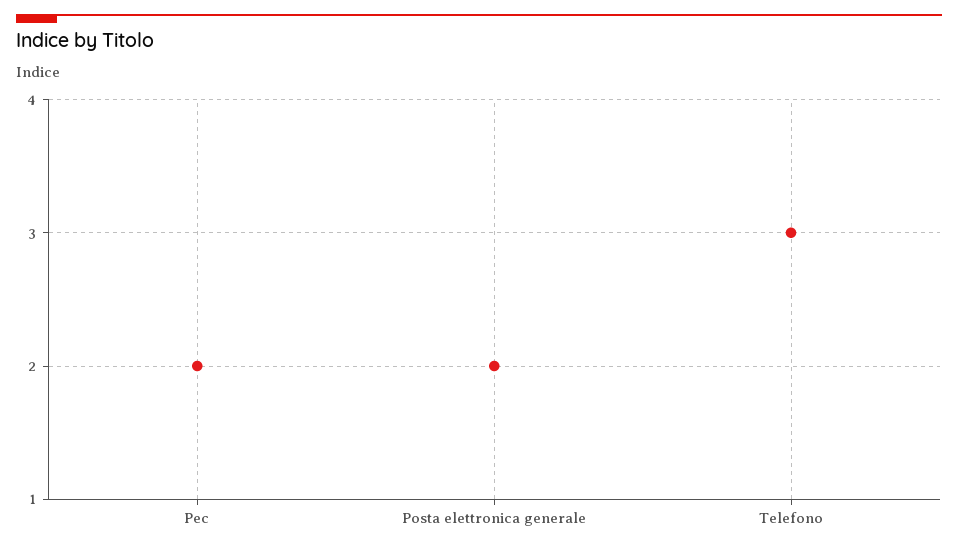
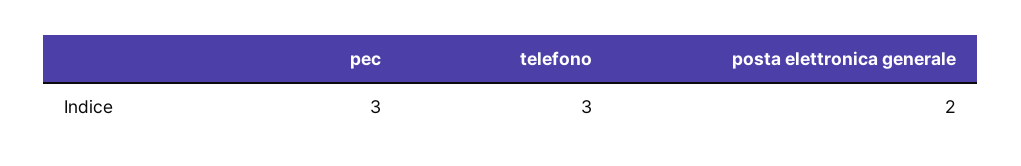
  {
-   "Pec": 2,
+   "Pec": 3,
    "Posta elettronica generale": 2,
    "Telefono": 3
  }

